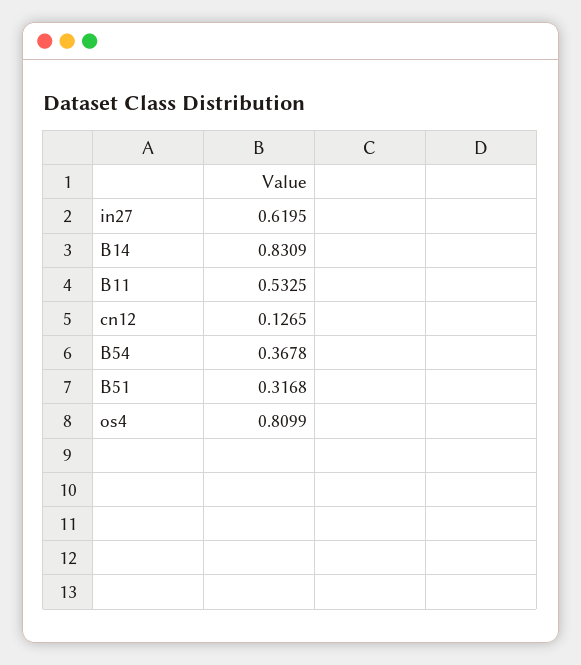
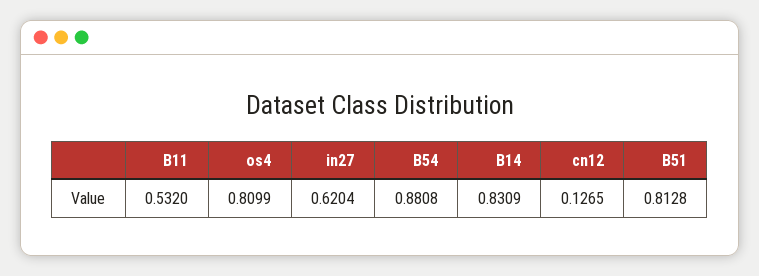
  {
-   "in27": 0.6195,
+   "in27": 0.6204,
    "B14": 0.8309,
-   "B11": 0.5325,
+   "B11": 0.532,
    "cn12": 0.1265,
-   "B54": 0.3678,
+   "B54": 0.8808,
-   "B51": 0.3168,
+   "B51": 0.8128,
    "os4": 0.8099
  }

